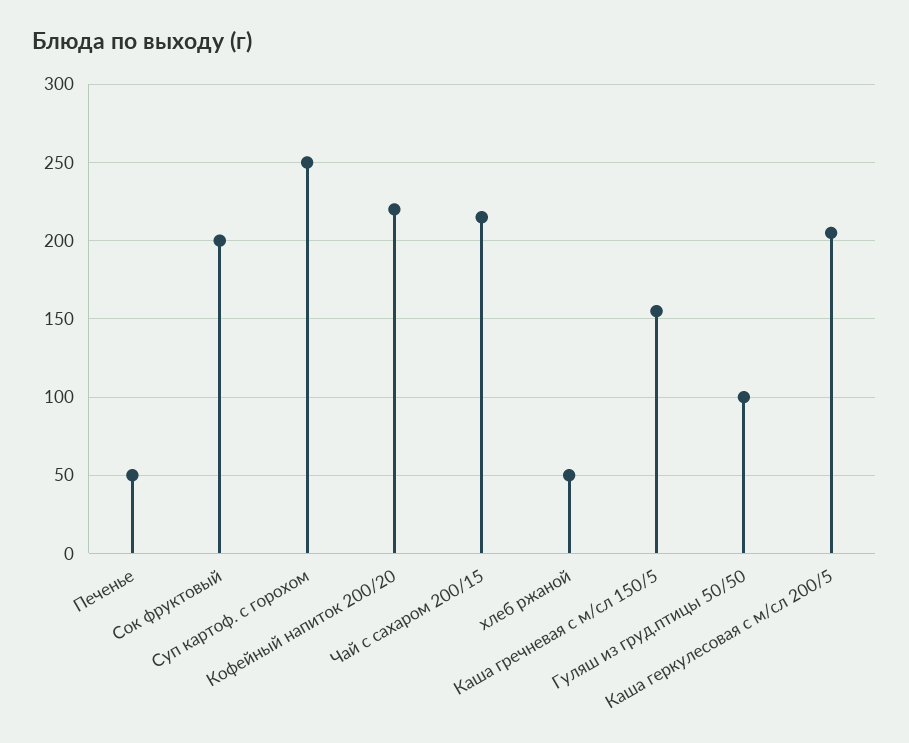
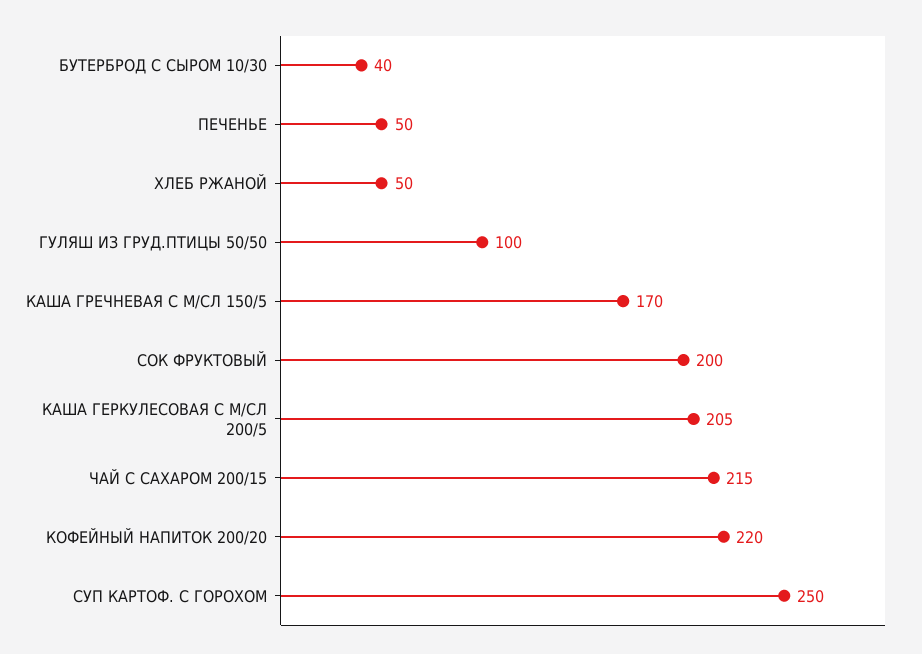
  {
    "Печенье": 50,
    "Сок фруктовый": 200,
    "Суп картоф. с горохом": 250,
    "Кофейный напиток 200/20": 220,
    "Чай с сахаром 200/15": 215,
    "хлеб ржаной": 50,
-   "Каша гречневая с м/сл 150/5": 155,
+   "Каша гречневая с м/сл 150/5": 170,
    "Гуляш из груд.птицы 50/50": 100,
-   "Каша геркулесовая с м/сл 200/5": 205
+   "Каша геркулесовая с м/сл 200/5": 205,
+   "БУТЕРБРОД С СЫРОМ 10/30": 40
  }

